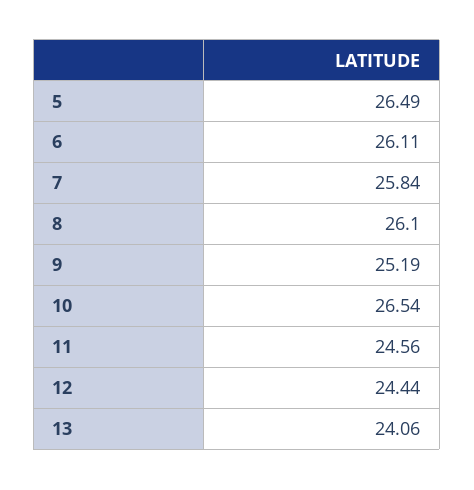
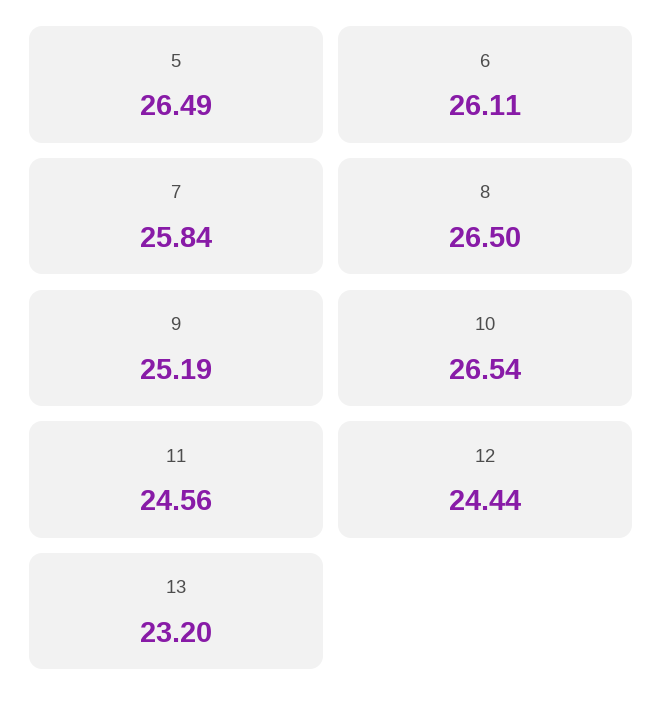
  {
    "5": 26.49,
    "6": 26.11,
    "7": 25.84,
-   "8": 26.1,
+   "8": 26.5,
    "9": 25.19,
    "10": 26.54,
    "11": 24.56,
    "12": 24.44,
-   "13": 24.06
+   "13": 23.2
  }

